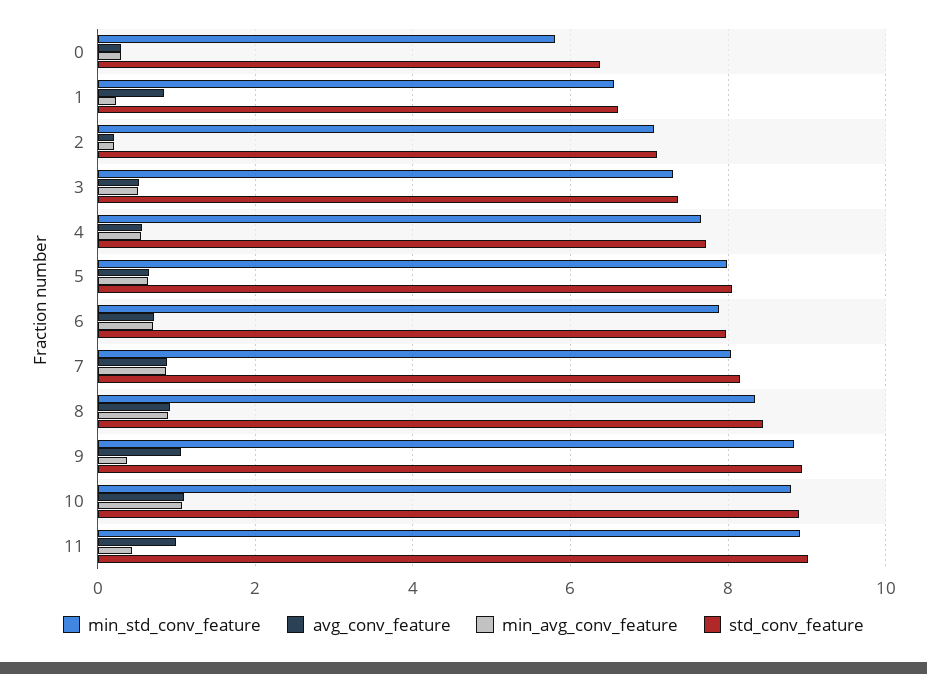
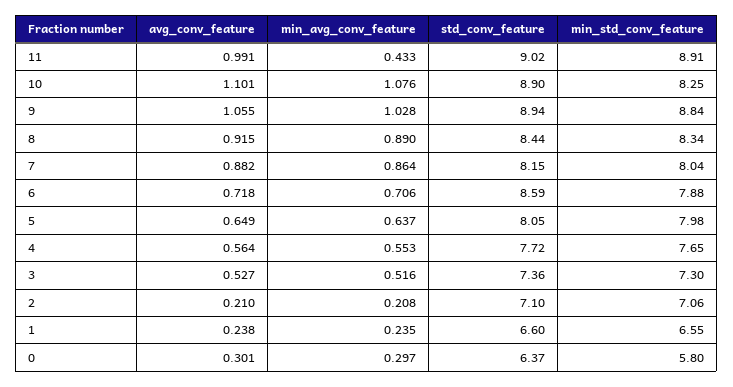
  {
    "min_std_conv_feature": {
      "0": 5.8,
      "1": 6.55,
      "2": 7.06,
      "3": 7.3,
      "4": 7.65,
      "5": 7.98,
      "6": 7.88,
      "7": 8.04,
      "8": 8.34,
      "9": 8.84,
-     "10": 8.8,
+     "10": 8.25,
      "11": 8.91
    },
    "avg_conv_feature": {
      "0": 0.301,
-     "1": 0.8,
+     "1": 0.238,
      "2": 0.21,
      "3": 0.527,
      "4": 0.564,
      "5": 0.649,
      "6": 0.718,
      "7": 0.882,
      "8": 0.915,
      "9": 1.055,
      "10": 1.101,
      "11": 0.991
    },
    "min_avg_conv_feature": {
      "0": 0.297,
      "1": 0.235,
      "2": 0.208,
      "3": 0.516,
      "4": 0.553,
      "5": 0.637,
      "6": 0.706,
      "7": 0.864,
      "8": 0.89,
-     "9": 0.4,
+     "9": 1.028,
      "10": 1.076,
      "11": 0.433
    },
    "std_conv_feature": {
      "0": 6.37,
      "1": 6.6,
      "2": 7.1,
      "3": 7.36,
      "4": 7.72,
      "5": 8.05,
-     "6": 8,
+     "6": 8.59,
      "7": 8.15,
      "8": 8.44,
      "9": 8.94,
      "10": 8.9,
      "11": 9.02
    }
  }

